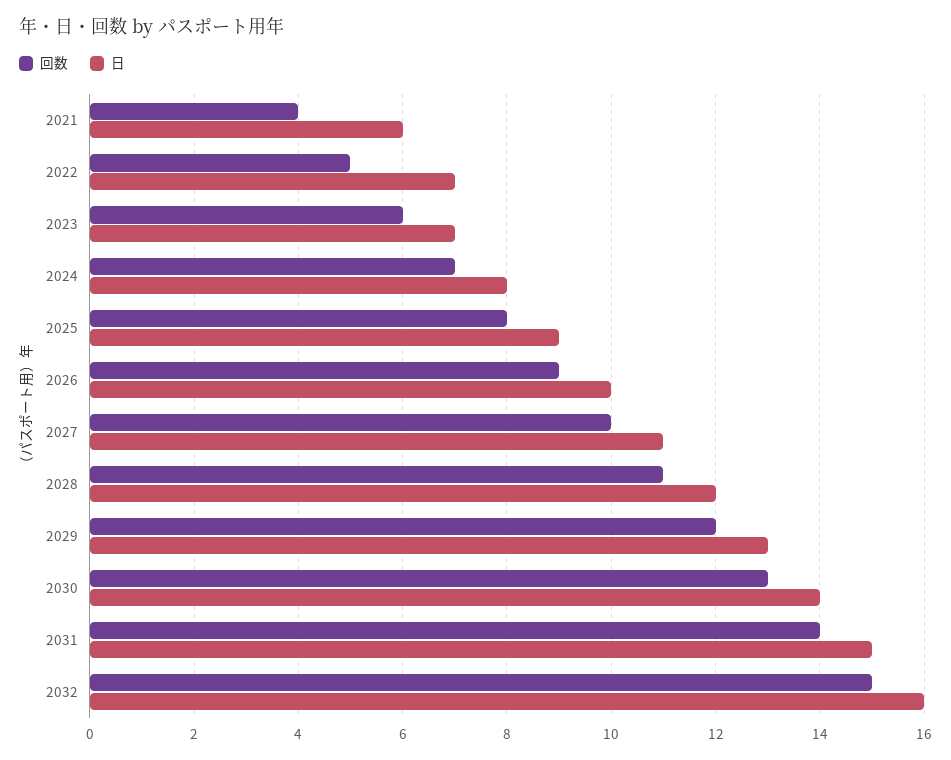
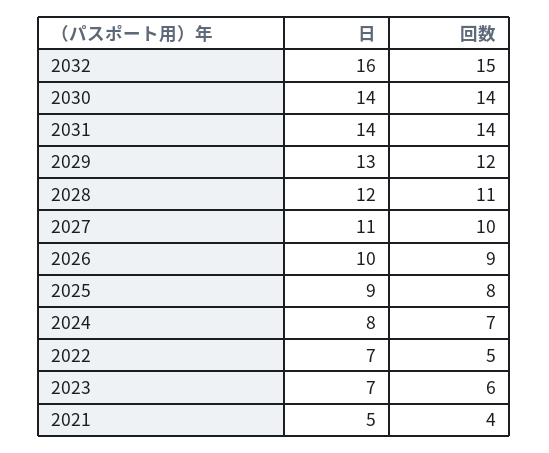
  {
    "回数": {
      "2021": 4,
      "2022": 5,
      "2023": 6,
      "2024": 7,
      "2025": 8,
      "2026": 9,
      "2027": 10,
      "2028": 11,
      "2029": 12,
-     "2030": 13,
+     "2030": 14,
      "2031": 14,
      "2032": 15
    },
    "日": {
-     "2021": 6,
+     "2021": 5,
      "2022": 7,
      "2023": 7,
      "2024": 8,
      "2025": 9,
      "2026": 10,
      "2027": 11,
      "2028": 12,
      "2029": 13,
      "2030": 14,
-     "2031": 15,
+     "2031": 14,
      "2032": 16
    }
  }

